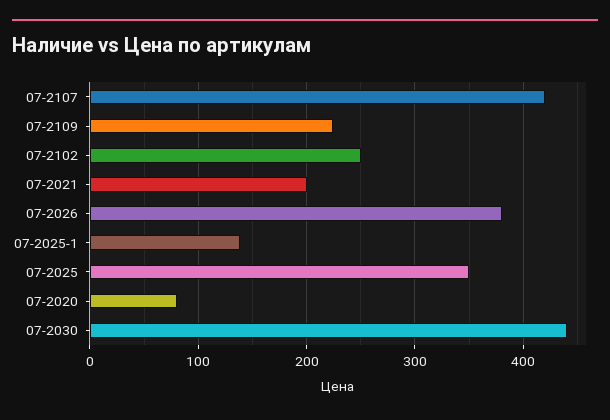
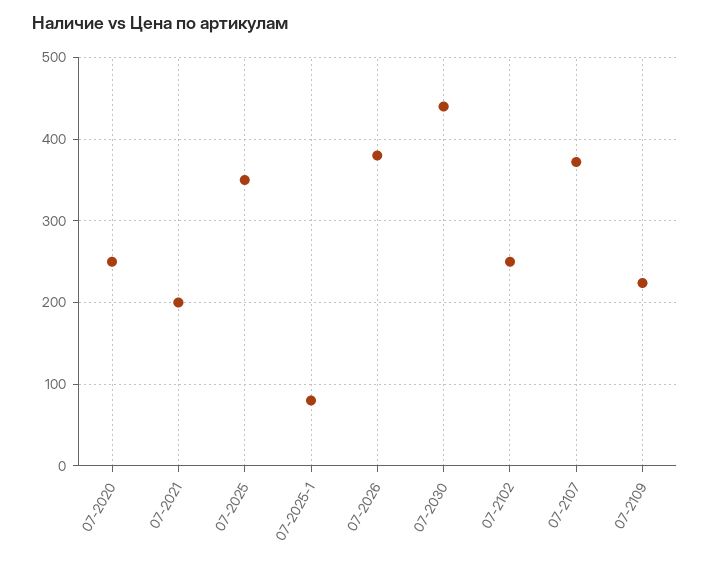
  {
-   "07-2107": 420,
+   "07-2107": 370,
    "07-2109": 220,
    "07-2102": 250,
    "07-2021": 200,
    "07-2026": 380,
-   "07-2025-1": 140,
+   "07-2025-1": 80,
    "07-2025": 350,
-   "07-2020": 80,
+   "07-2020": 250,
    "07-2030": 440
  }

